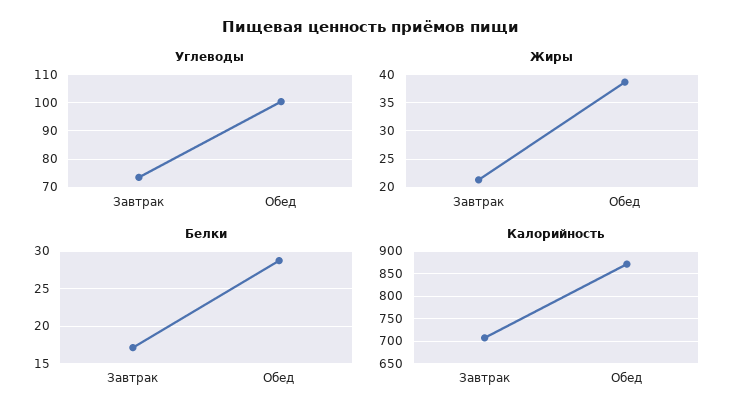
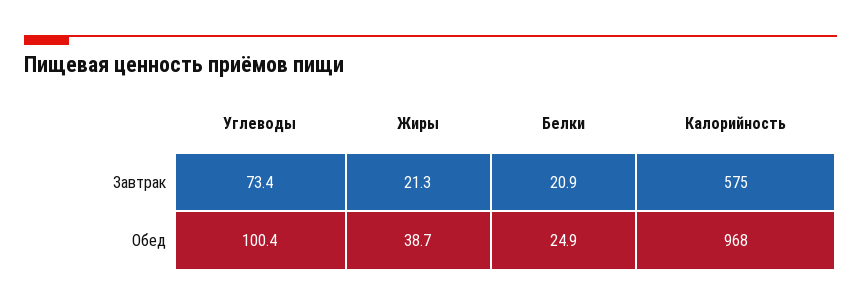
  {
    "Углеводы": {
      "Завтрак": 73.4,
      "Обед": 100.4
    },
    "Жиры": {
      "Завтрак": 21.3,
      "Обед": 38.7
    },
    "Белки": {
-     "Завтрак": 17,
+     "Завтрак": 20.9,
-     "Обед": 29
+     "Обед": 24.9
    },
    "Калорийность": {
-     "Завтрак": 700,
+     "Завтрак": 575,
-     "Обед": 875
+     "Обед": 968
    }
  }

